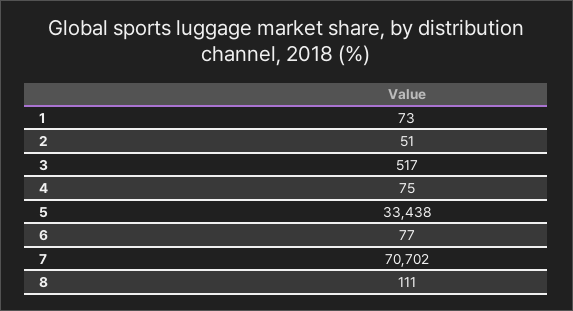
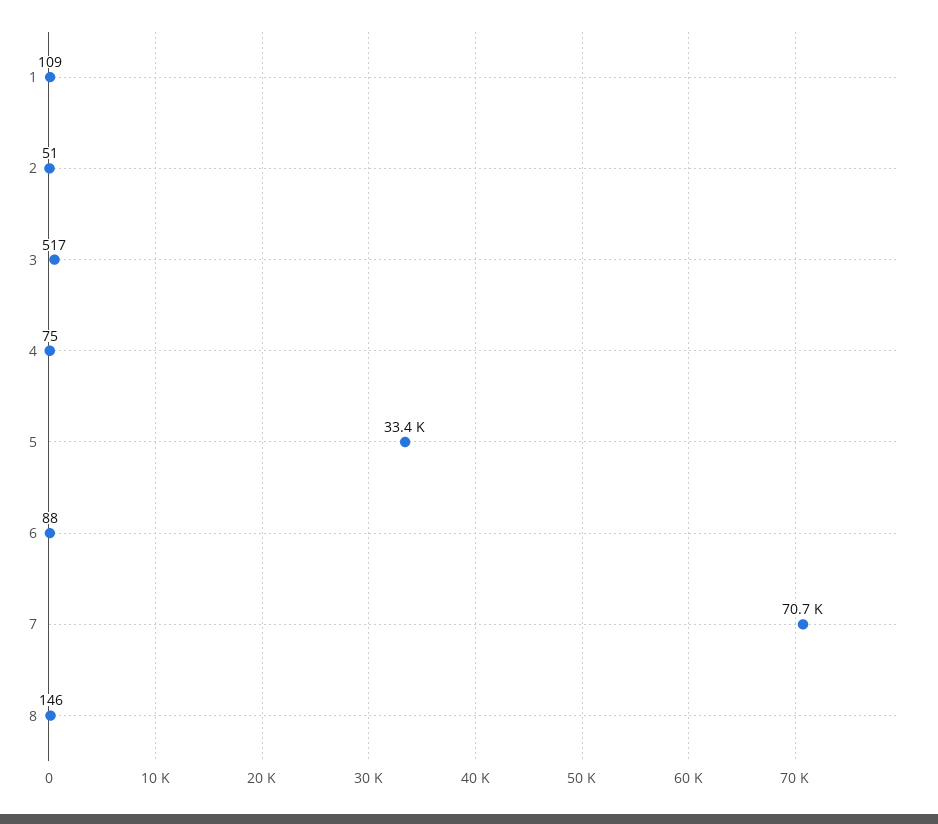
  {
-   "1": 73,
+   "1": 109,
    "2": 51,
    "3": 517,
    "4": 75,
    "5": 33438,
-   "6": 77,
+   "6": 88,
    "7": 70702,
-   "8": 111
+   "8": 146
  }

